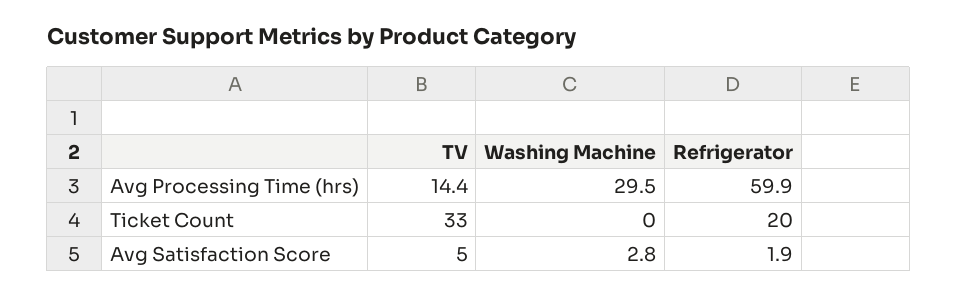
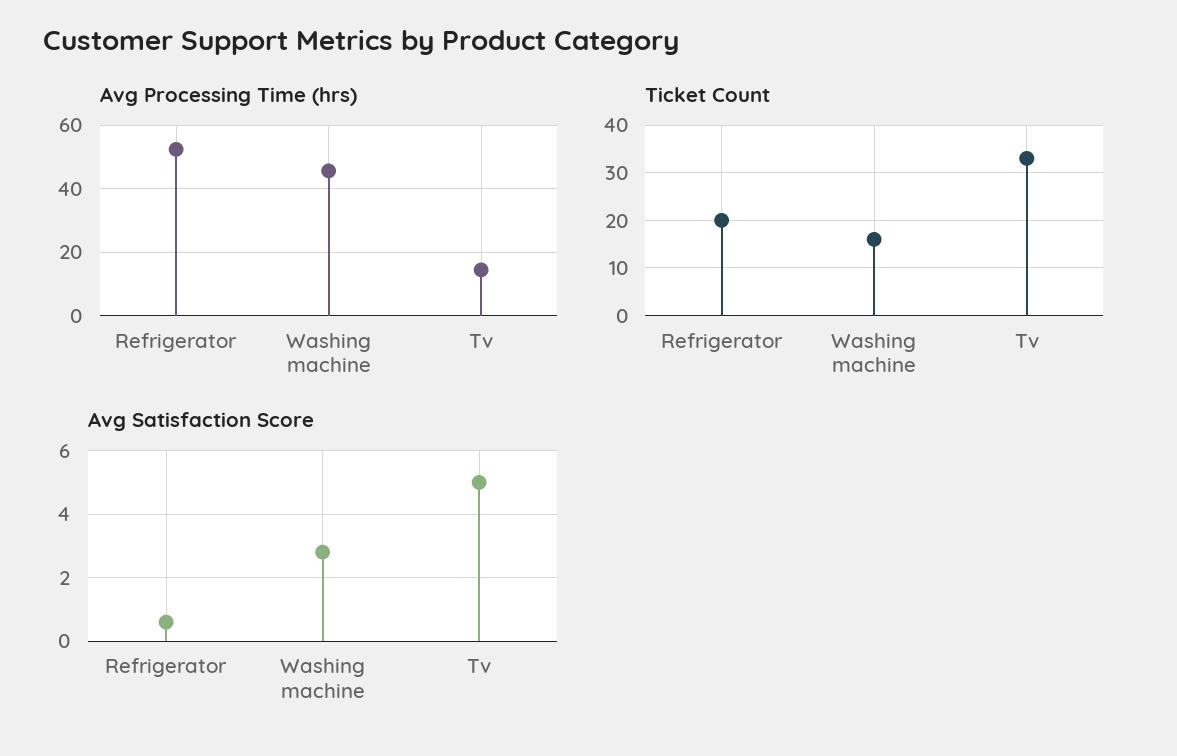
  {
    "Avg Processing Time (hrs)": {
      "TV": 14.4,
-     "Washing Machine": 29.5,
+     "Washing Machine": 46,
-     "Refrigerator": 59.9
+     "Refrigerator": 52
    },
    "Ticket Count": {
      "TV": 33,
-     "Washing Machine": 0,
+     "Washing Machine": 15,
      "Refrigerator": 20
    },
    "Avg Satisfaction Score": {
      "TV": 5,
      "Washing Machine": 2.8,
-     "Refrigerator": 1.9
+     "Refrigerator": 0.5
    }
  }

